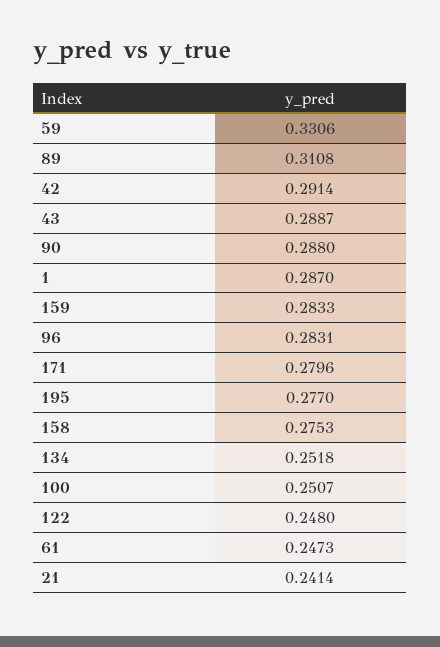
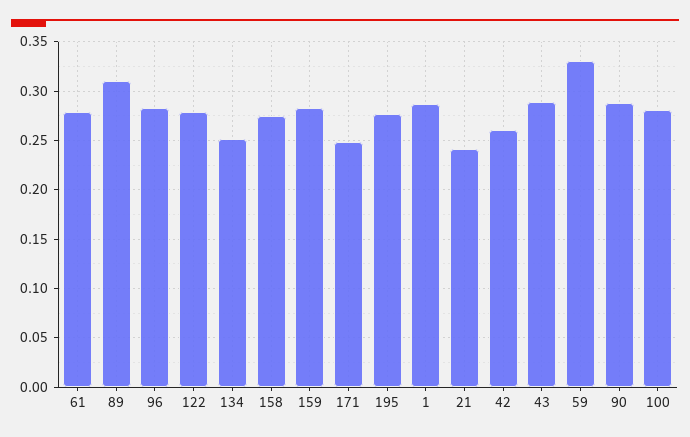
  {
    "59": 0.3306,
    "89": 0.3108,
-   "42": 0.2914,
+   "42": 0.26,
    "43": 0.2887,
    "90": 0.288,
    "1": 0.287,
    "159": 0.2833,
    "96": 0.2831,
-   "171": 0.2796,
+   "171": 0.25,
    "195": 0.277,
    "158": 0.2753,
    "134": 0.2518,
-   "100": 0.2507,
+   "100": 0.28,
-   "122": 0.248,
+   "122": 0.28,
-   "61": 0.2473,
+   "61": 0.28,
    "21": 0.2414
  }

